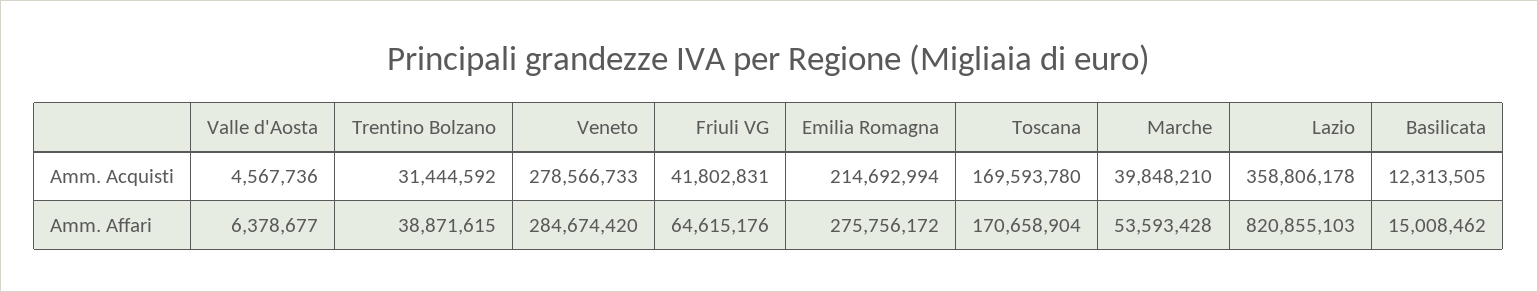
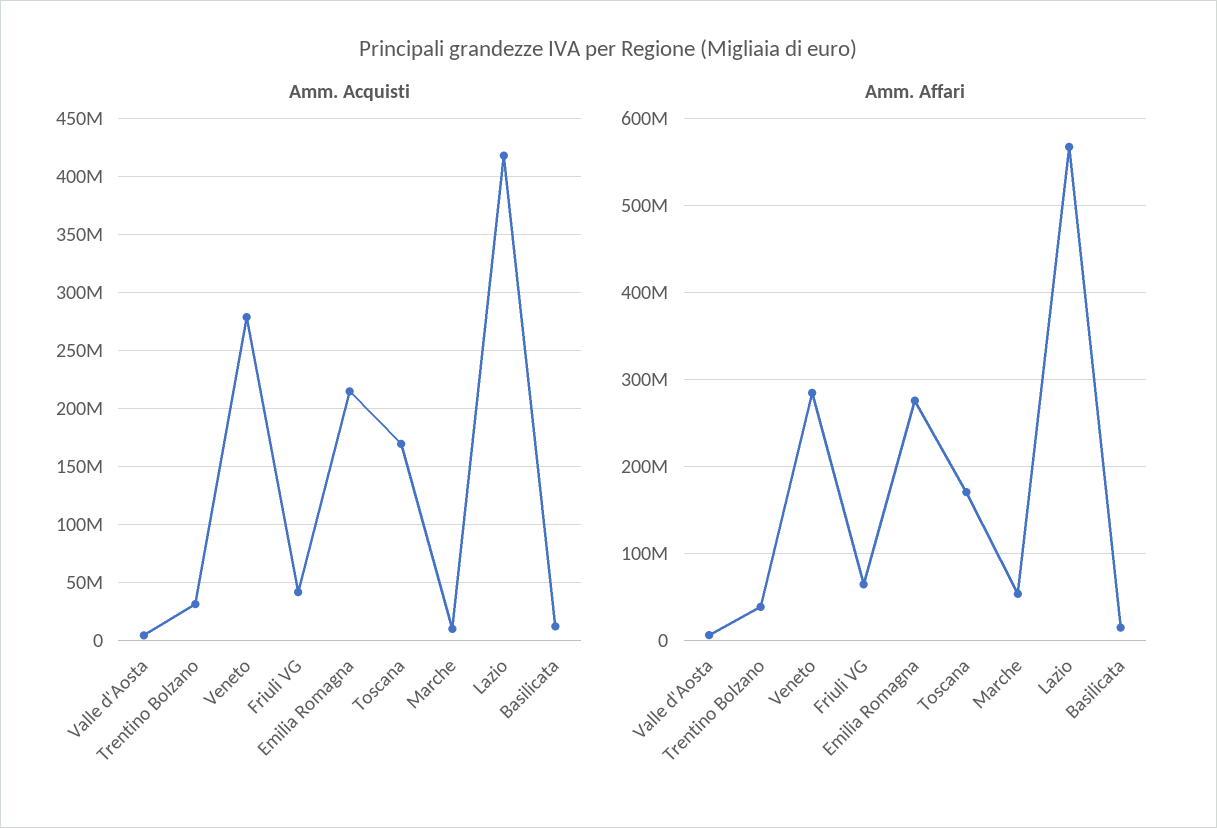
  {
    "Amm. Acquisti": {
      "Valle d'Aosta": 4567736,
      "Trentino Bolzano": 31444592,
      "Veneto": 278566733,
      "Friuli VG": 41802831,
      "Emilia Romagna": 214692994,
      "Toscana": 169593780,
-     "Marche": 39848210,
+     "Marche": 10000000,
-     "Lazio": 358806178,
+     "Lazio": 420000000,
      "Basilicata": 12313505
    },
    "Amm. Affari": {
      "Valle d'Aosta": 6378677,
      "Trentino Bolzano": 38871615,
      "Veneto": 284674420,
      "Friuli VG": 64615176,
      "Emilia Romagna": 275756172,
      "Toscana": 170658904,
      "Marche": 53593428,
-     "Lazio": 820855103,
+     "Lazio": 570000000,
      "Basilicata": 15008462
    }
  }

